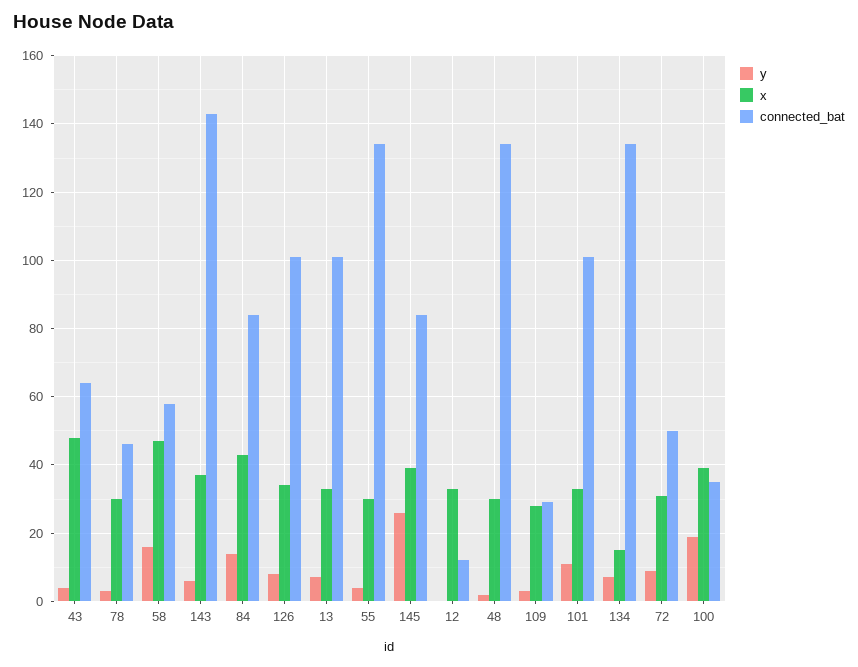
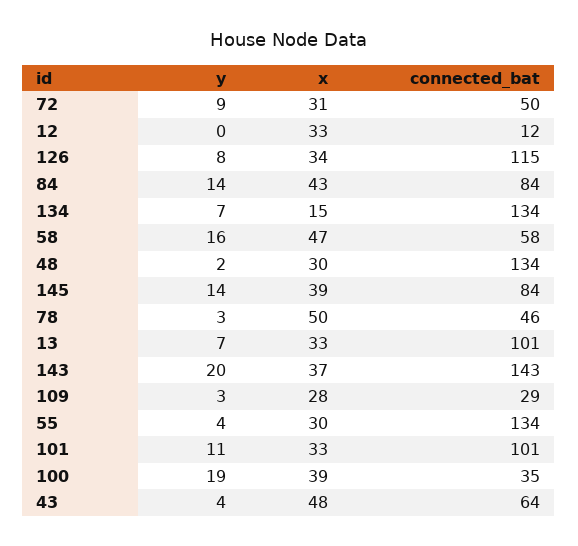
  {
    "y": {
      "43": 4,
      "78": 3,
      "58": 16,
-     "143": 5,
+     "143": 20,
      "84": 14,
      "126": 8,
      "13": 7,
      "55": 4,
-     "145": 25,
+     "145": 14,
      "12": 0,
      "48": 2,
      "109": 3,
      "101": 11,
      "134": 7,
      "72": 9,
      "100": 19
    },
    "x": {
      "43": 48,
-     "78": 30,
+     "78": 50,
      "58": 47,
      "143": 37,
      "84": 43,
      "126": 34,
      "13": 33,
      "55": 30,
      "145": 39,
      "12": 33,
      "48": 30,
      "109": 28,
      "101": 33,
      "134": 15,
      "72": 31,
      "100": 39
    },
    "connected_bat": {
      "43": 64,
      "78": 46,
      "58": 58,
      "143": 143,
      "84": 84,
-     "126": 100,
+     "126": 115,
      "13": 101,
      "55": 134,
      "145": 84,
      "12": 12,
      "48": 134,
      "109": 29,
      "101": 101,
      "134": 134,
      "72": 50,
      "100": 35
    }
  }

